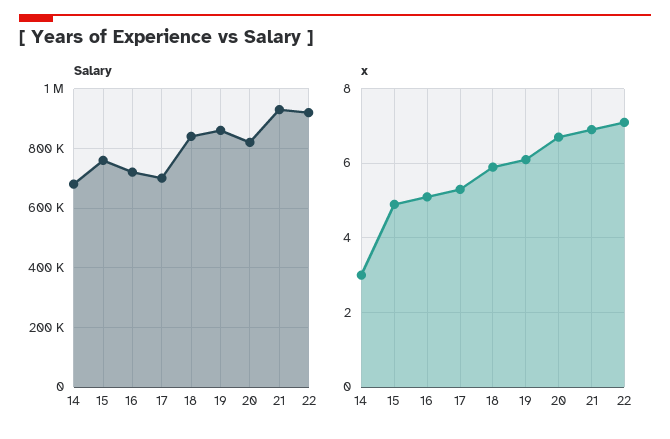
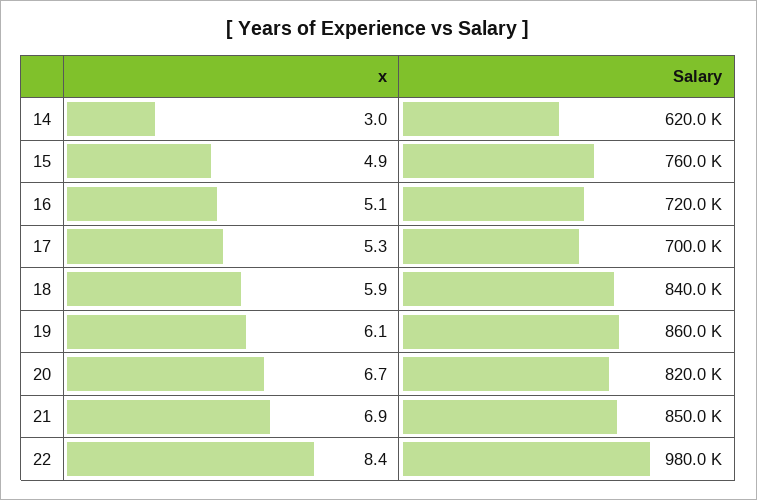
  {
    "Salary": {
-     "14": 675000,
+     "14": 620000,
      "15": 760000,
      "16": 720000,
      "17": 700000,
      "18": 840000,
      "19": 860000,
      "20": 820000,
-     "21": 925000,
+     "21": 850000,
-     "22": 925000
+     "22": 980000
    },
    "x": {
      "14": 3,
      "15": 4.9,
      "16": 5.1,
      "17": 5.3,
      "18": 5.9,
      "19": 6.1,
      "20": 6.7,
      "21": 6.9,
-     "22": 7
+     "22": 8.4
    }
  }

